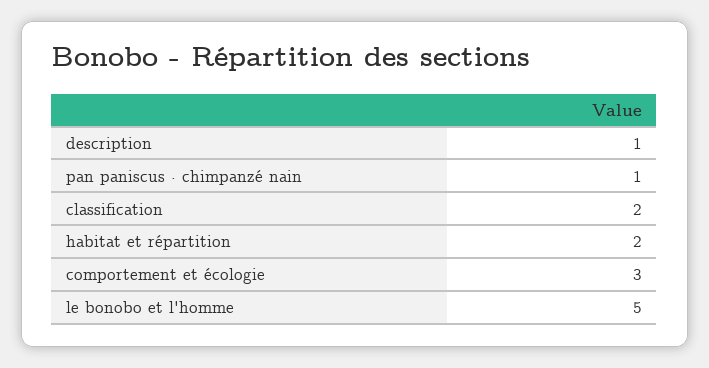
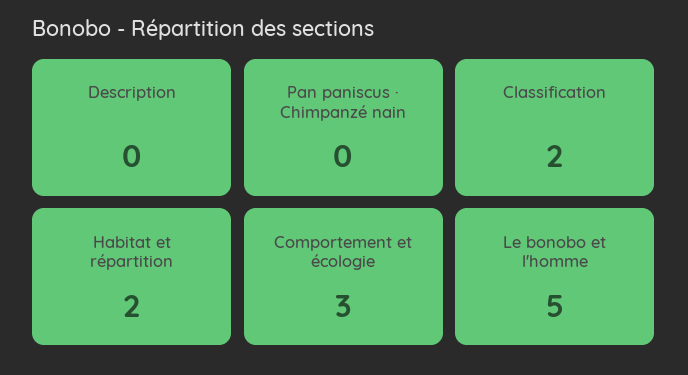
  {
-   "description": 1,
+   "description": 0,
-   "pan paniscus · chimpanzé nain": 1,
+   "pan paniscus · chimpanzé nain": 0,
    "classification": 2,
    "habitat et répartition": 2,
    "comportement et écologie": 3,
    "le bonobo et l'homme": 5
  }

